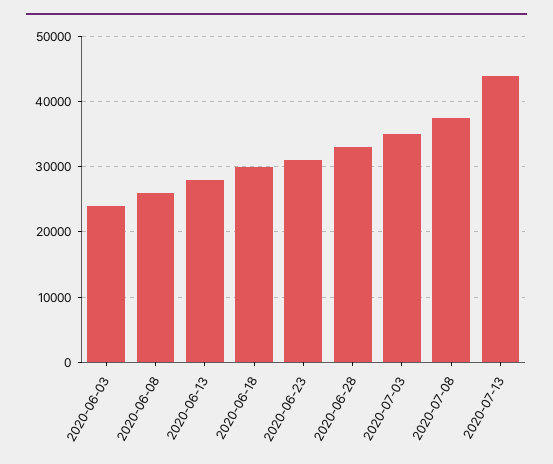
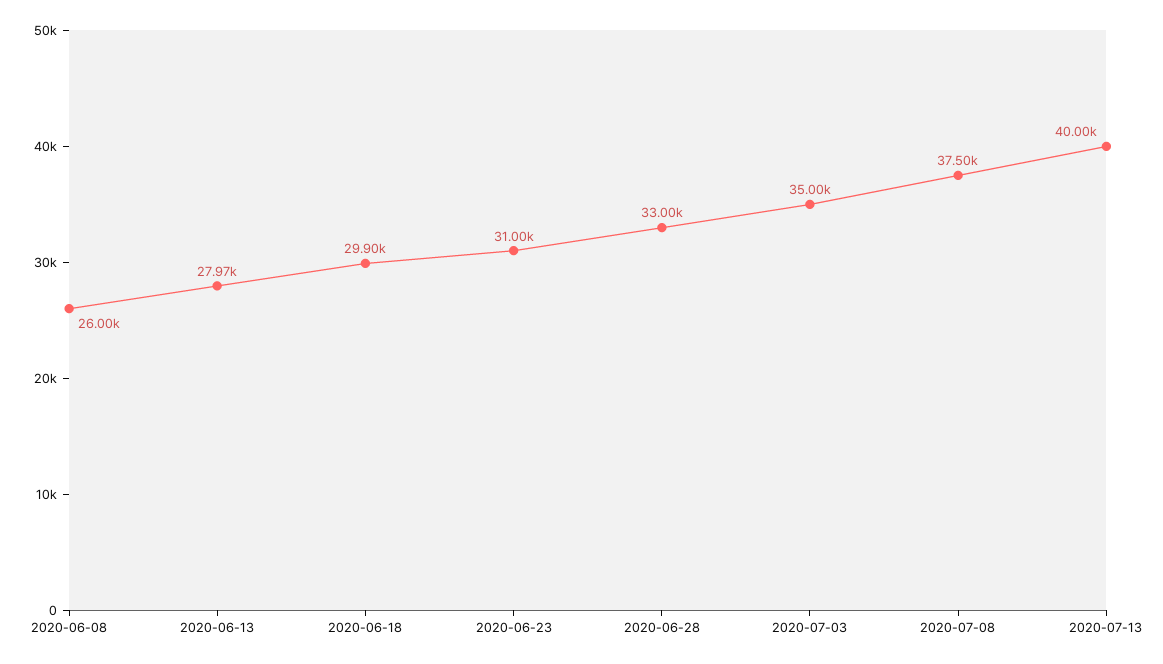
  {
-   "2020-06-03": 24000,
    "2020-06-08": 26000,
    "2020-06-13": 27970,
    "2020-06-18": 29900,
    "2020-06-23": 31000,
    "2020-06-28": 33000,
    "2020-07-03": 35000,
    "2020-07-08": 37500,
-   "2020-07-13": 44000
+   "2020-07-13": 40000
  }

